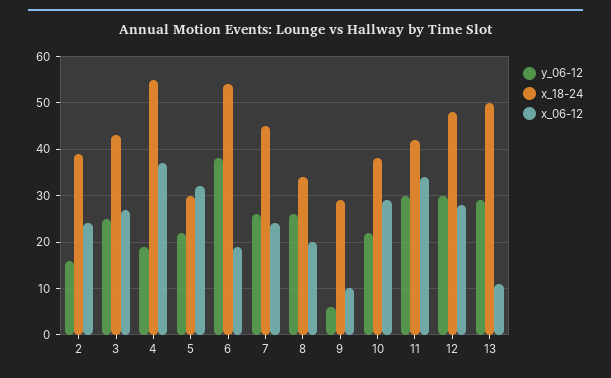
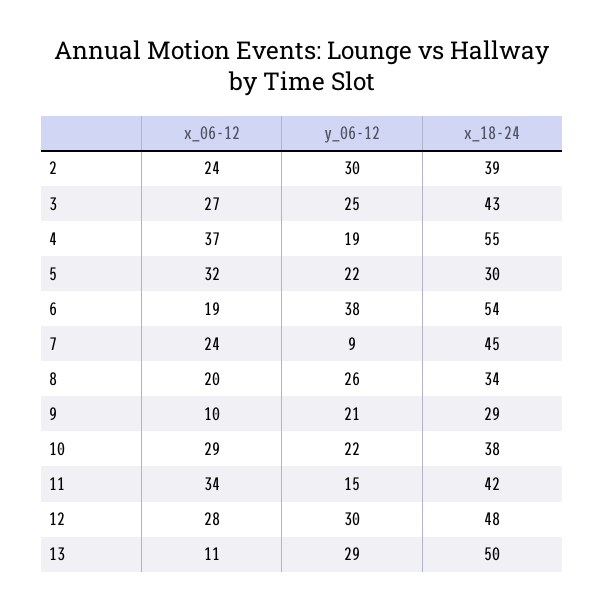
  {
    "y_06-12": {
-     "2": 15,
+     "2": 30,
      "3": 25,
      "4": 19,
      "5": 22,
      "6": 38,
-     "7": 25,
+     "7": 9,
      "8": 26,
-     "9": 5,
+     "9": 21,
      "10": 22,
-     "11": 30,
+     "11": 15,
      "12": 30,
      "13": 29
    },
    "x_18-24": {
      "2": 39,
      "3": 43,
      "4": 55,
      "5": 30,
      "6": 54,
      "7": 45,
      "8": 34,
      "9": 29,
      "10": 38,
      "11": 42,
      "12": 48,
      "13": 50
    },
    "x_06-12": {
      "2": 24,
      "3": 27,
      "4": 37,
      "5": 32,
      "6": 19,
      "7": 24,
      "8": 20,
      "9": 10,
      "10": 29,
      "11": 34,
      "12": 28,
      "13": 11
    }
  }

